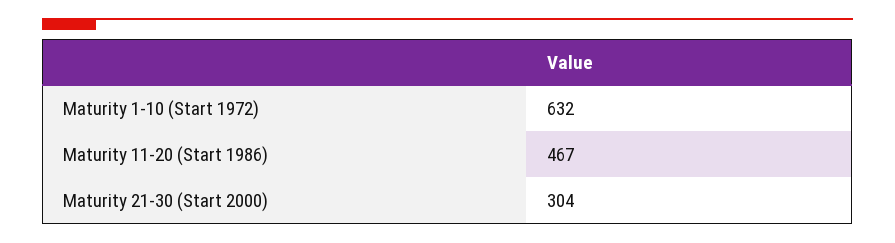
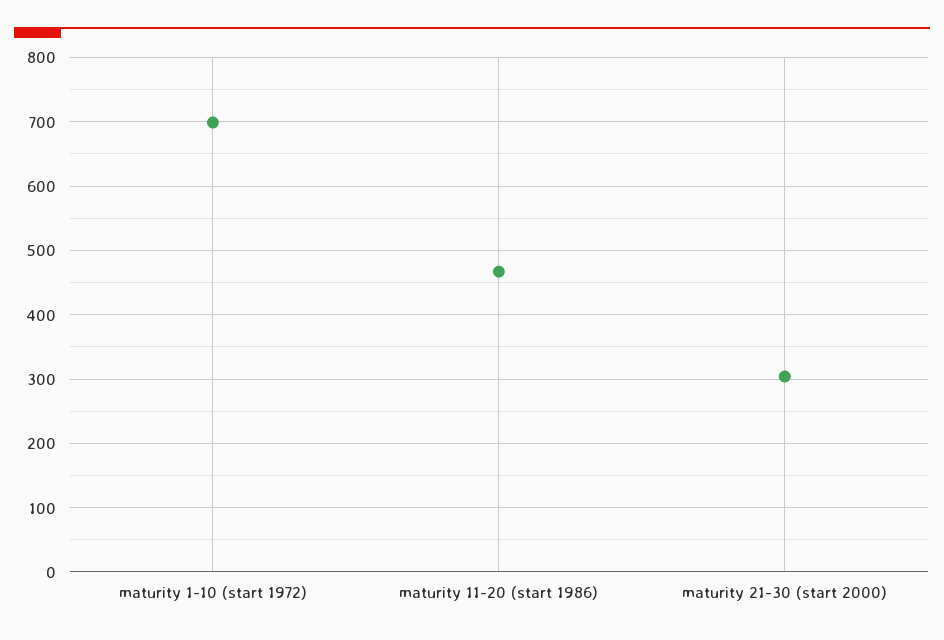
  {
-   "Maturity 1-10 (Start 1972)": 632,
+   "Maturity 1-10 (Start 1972)": 700,
    "Maturity 11-20 (Start 1986)": 467,
    "Maturity 21-30 (Start 2000)": 304
  }

